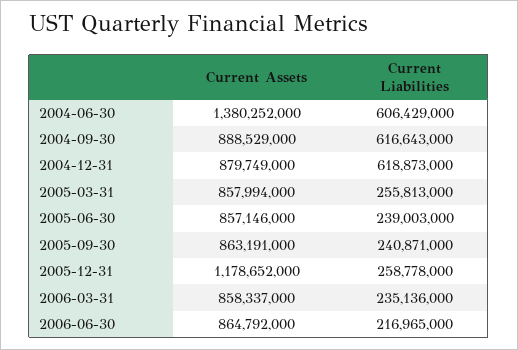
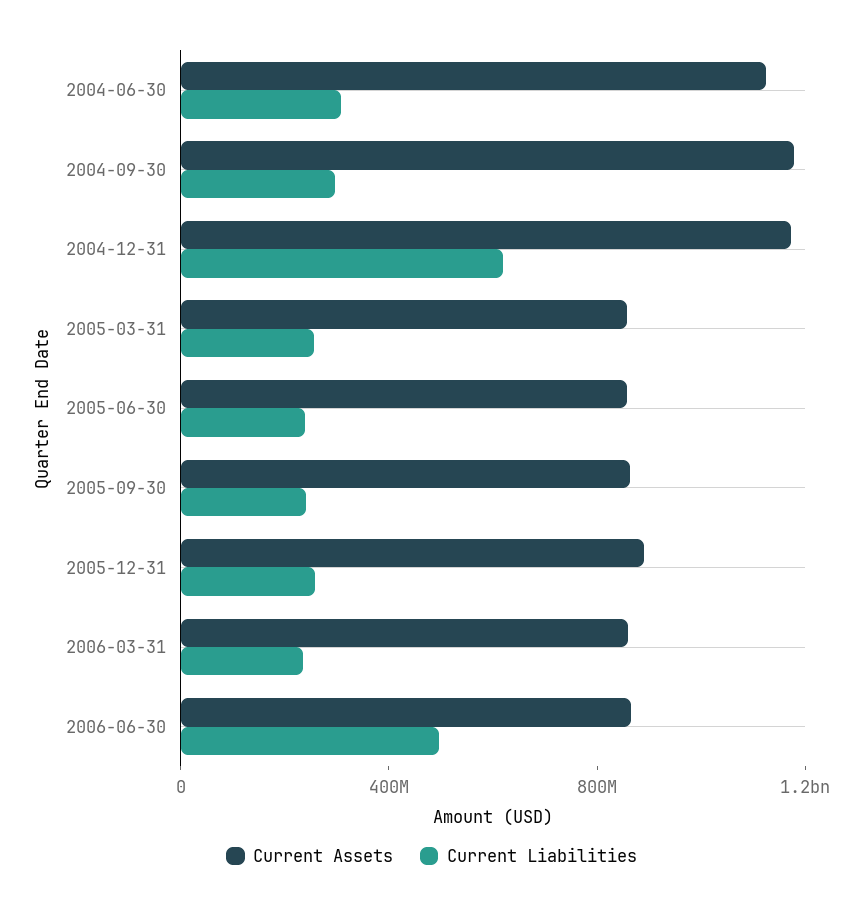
  {
    "Current Assets": {
-     "2004-06-30": 1380252000,
+     "2004-06-30": 1100000000,
-     "2004-09-30": 888529000,
+     "2004-09-30": 1200000000,
-     "2004-12-31": 879749000,
+     "2004-12-31": 1200000000,
      "2005-03-31": 857994000,
      "2005-06-30": 857146000,
      "2005-09-30": 863191000,
-     "2005-12-31": 1178652000,
+     "2005-12-31": 900000000,
      "2006-03-31": 858337000,
      "2006-06-30": 864792000
    },
    "Current Liabilities": {
-     "2004-06-30": 606429000,
+     "2004-06-30": 300000000,
-     "2004-09-30": 616643000,
+     "2004-09-30": 300000000,
      "2004-12-31": 618873000,
      "2005-03-31": 255813000,
      "2005-06-30": 239003000,
      "2005-09-30": 240871000,
      "2005-12-31": 258778000,
      "2006-03-31": 235136000,
-     "2006-06-30": 216965000
+     "2006-06-30": 500000000
    }
  }

